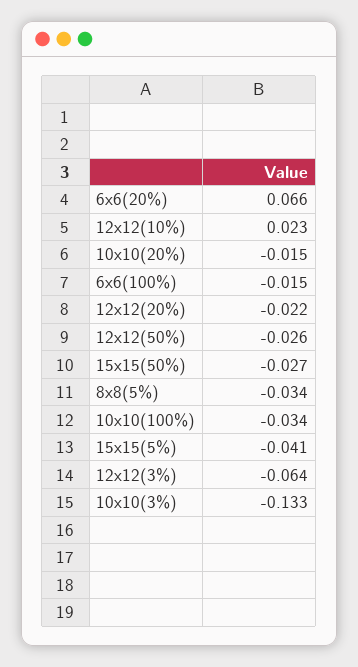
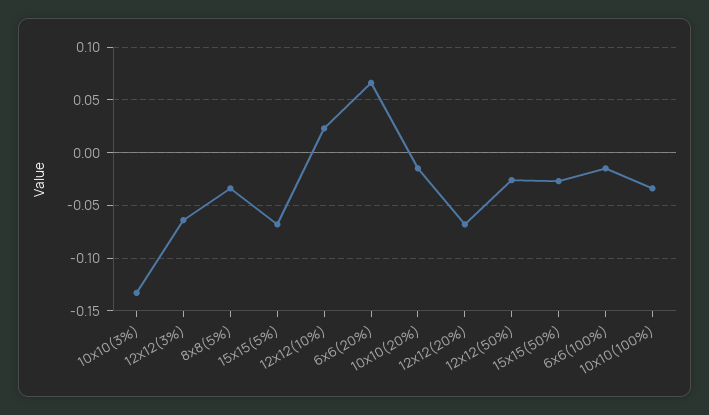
  {
    "6x6(20%)": 0.066,
    "12x12(10%)": 0.023,
    "10x10(20%)": -0.015,
    "6x6(100%)": -0.015,
-   "12x12(20%)": -0.022,
+   "12x12(20%)": -0.07,
    "12x12(50%)": -0.026,
    "15x15(50%)": -0.027,
    "8x8(5%)": -0.034,
    "10x10(100%)": -0.034,
-   "15x15(5%)": -0.041,
+   "15x15(5%)": -0.07,
    "12x12(3%)": -0.064,
    "10x10(3%)": -0.133
  }

